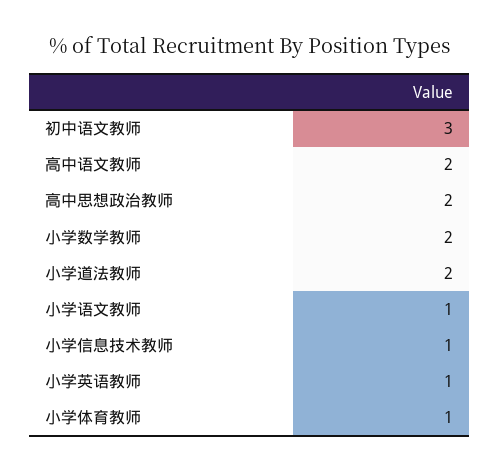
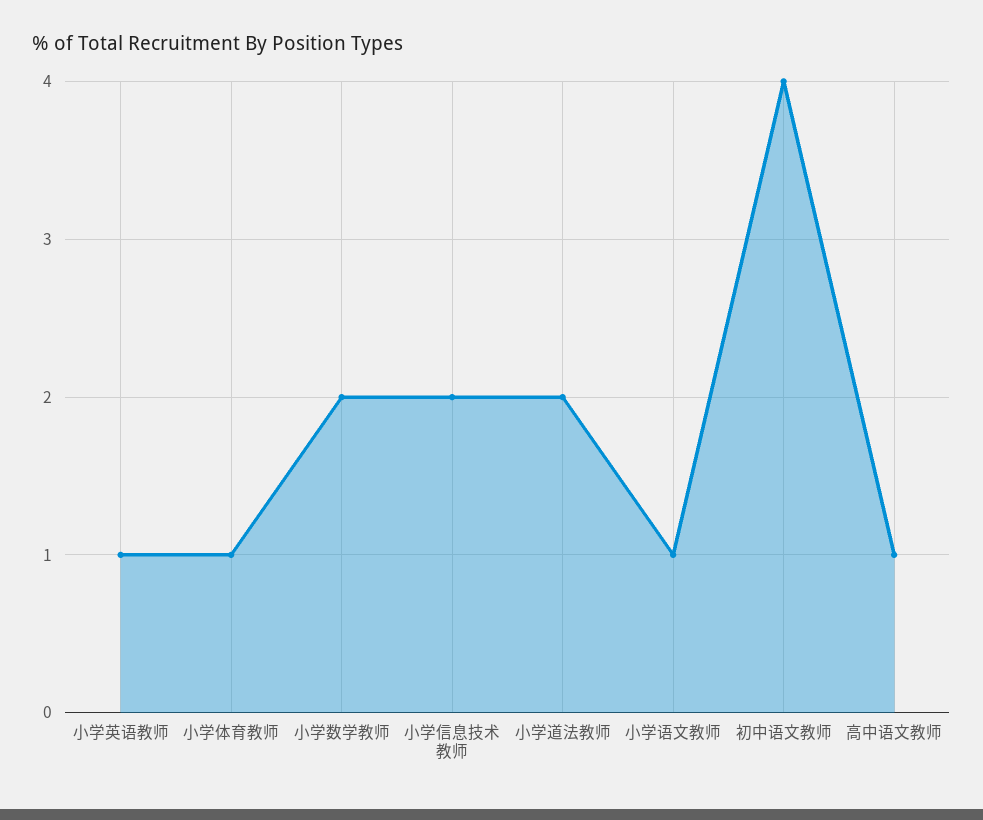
  {
-   "初中语文教师": 3,
+   "初中语文教师": 4,
-   "高中语文教师": 2,
+   "高中语文教师": 1,
-   "高中思想政治教师": 2,
    "小学数学教师": 2,
    "小学道法教师": 2,
    "小学语文教师": 1,
-   "小学信息技术教师": 1,
+   "小学信息技术教师": 2,
    "小学英语教师": 1,
    "小学体育教师": 1
  }

